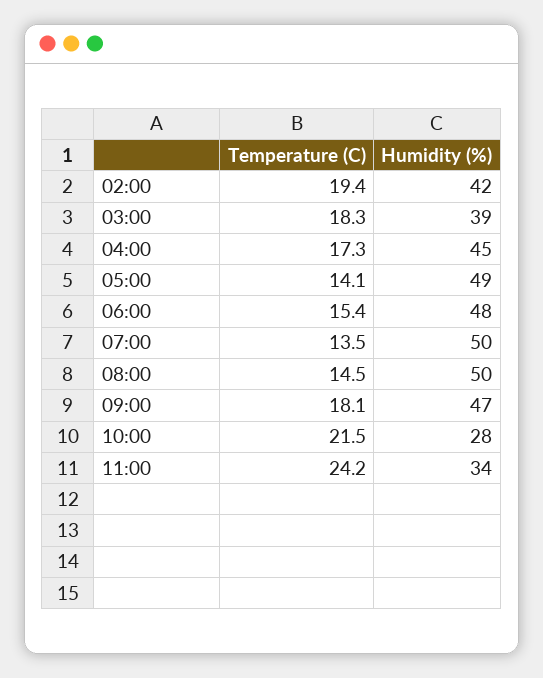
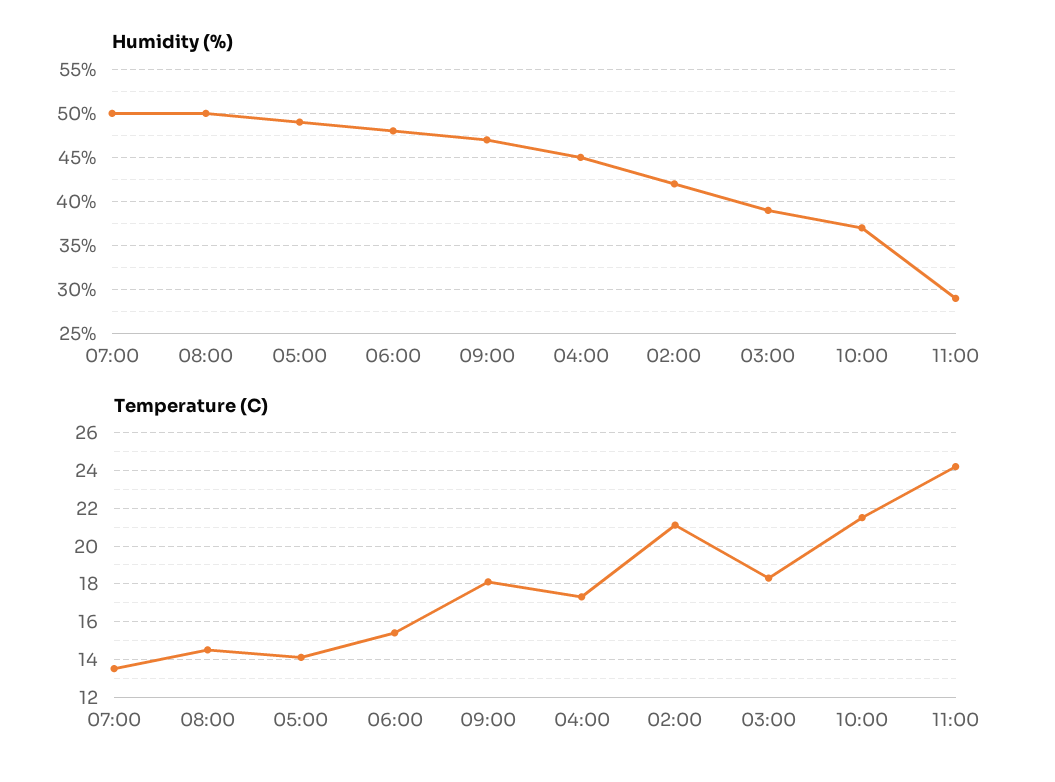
  {
    "Temperature (C)": {
-     "02:00": 19.4,
+     "02:00": 21,
      "03:00": 18.3,
      "04:00": 17.3,
      "05:00": 14.1,
      "06:00": 15.4,
      "07:00": 13.5,
      "08:00": 14.5,
      "09:00": 18.1,
      "10:00": 21.5,
      "11:00": 24.2
    },
    "Humidity (%)": {
      "02:00": 42,
      "03:00": 39,
      "04:00": 45,
      "05:00": 49,
      "06:00": 48,
      "07:00": 50,
      "08:00": 50,
      "09:00": 47,
-     "10:00": 28,
+     "10:00": 37,
-     "11:00": 34
+     "11:00": 29
    }
  }

